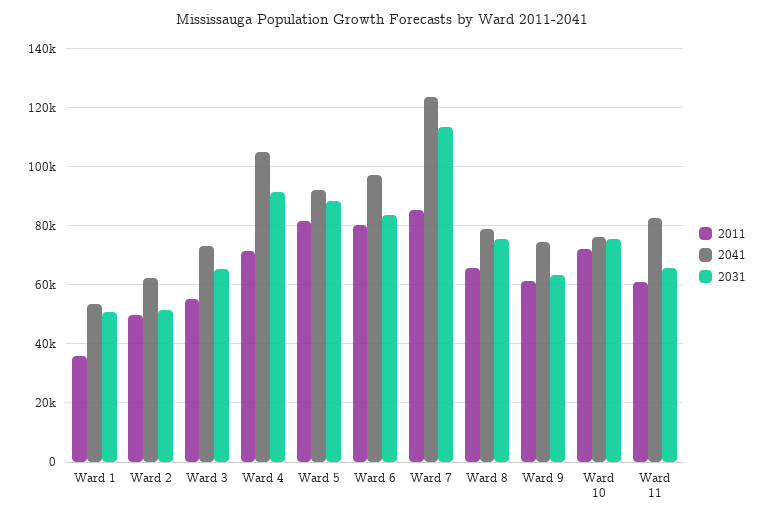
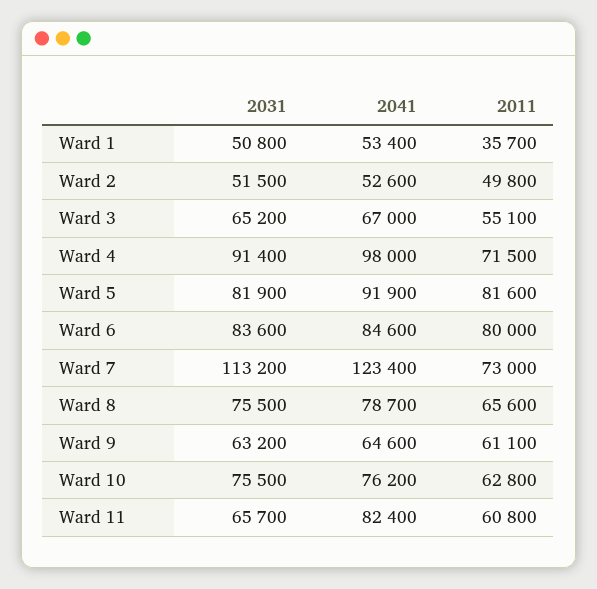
  {
    "2011": {
      "Ward 1": 35700,
      "Ward 2": 49800,
      "Ward 3": 55100,
      "Ward 4": 71500,
      "Ward 5": 81600,
      "Ward 6": 80000,
-     "Ward 7": 85000,
+     "Ward 7": 73000,
      "Ward 8": 65600,
      "Ward 9": 61100,
-     "Ward 10": 72500,
+     "Ward 10": 62800,
      "Ward 11": 60800
    },
    "2041": {
      "Ward 1": 53400,
-     "Ward 2": 62500,
+     "Ward 2": 52600,
-     "Ward 3": 72500,
+     "Ward 3": 67000,
-     "Ward 4": 105000,
+     "Ward 4": 98000,
      "Ward 5": 91900,
-     "Ward 6": 97500,
+     "Ward 6": 84600,
      "Ward 7": 123400,
      "Ward 8": 78700,
-     "Ward 9": 75000,
+     "Ward 9": 64600,
      "Ward 10": 76200,
      "Ward 11": 82400
    },
    "2031": {
      "Ward 1": 50800,
      "Ward 2": 51500,
      "Ward 3": 65200,
      "Ward 4": 91400,
-     "Ward 5": 87500,
+     "Ward 5": 81900,
      "Ward 6": 83600,
      "Ward 7": 113200,
      "Ward 8": 75500,
      "Ward 9": 63200,
      "Ward 10": 75500,
      "Ward 11": 65700
    }
  }

